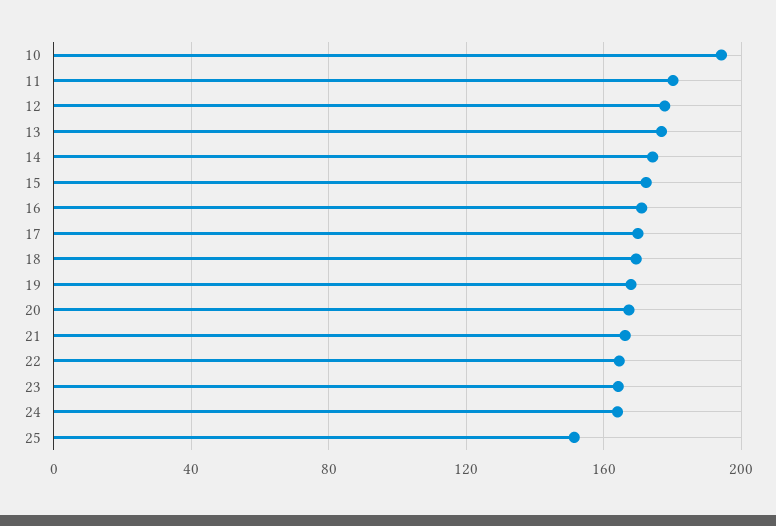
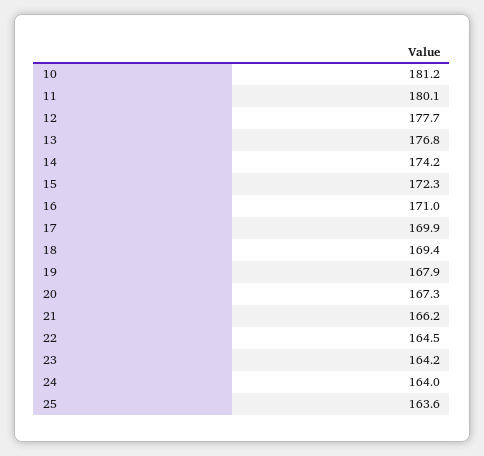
  {
-   "10": 195,
+   "10": 181.2,
    "11": 180.1,
    "12": 177.7,
    "13": 176.8,
    "14": 174.2,
    "15": 172.3,
    "16": 171,
    "17": 169.9,
    "18": 169.4,
    "19": 167.9,
    "20": 167.3,
    "21": 166.2,
    "22": 164.5,
    "23": 164.2,
    "24": 164,
-   "25": 150
+   "25": 163.6
  }

